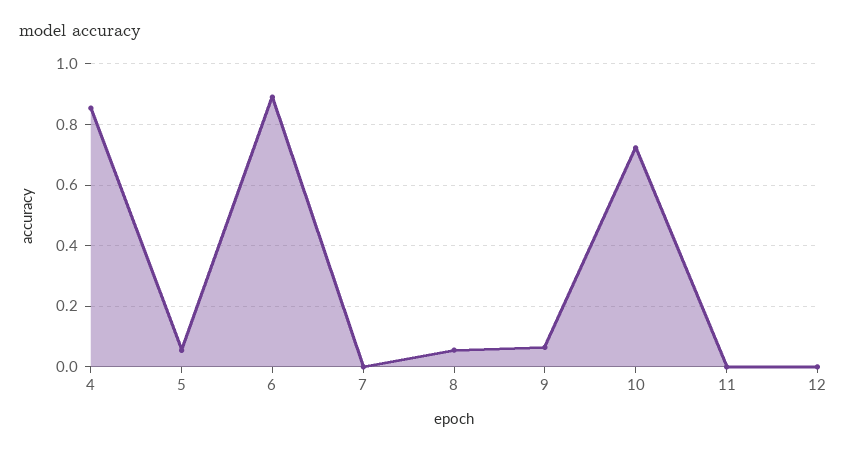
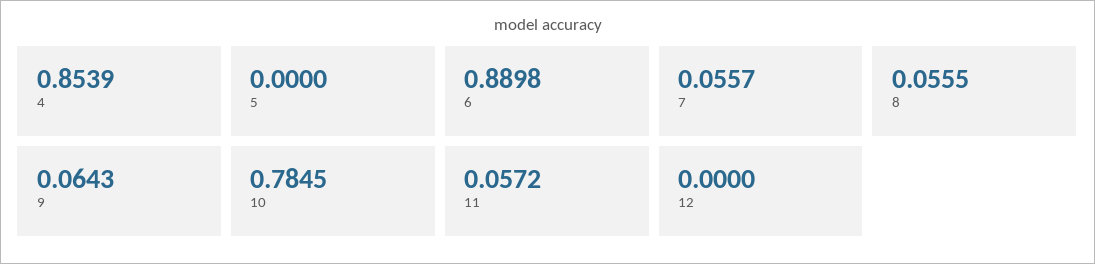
  {
    "4": 0.8539,
-   "5": 0.06,
+   "5": 0,
    "6": 0.8898,
-   "7": 0,
+   "7": 0.0557,
    "8": 0.0555,
    "9": 0.0643,
-   "10": 0.72,
+   "10": 0.7845,
-   "11": 0,
+   "11": 0.0572,
    "12": 0
  }

